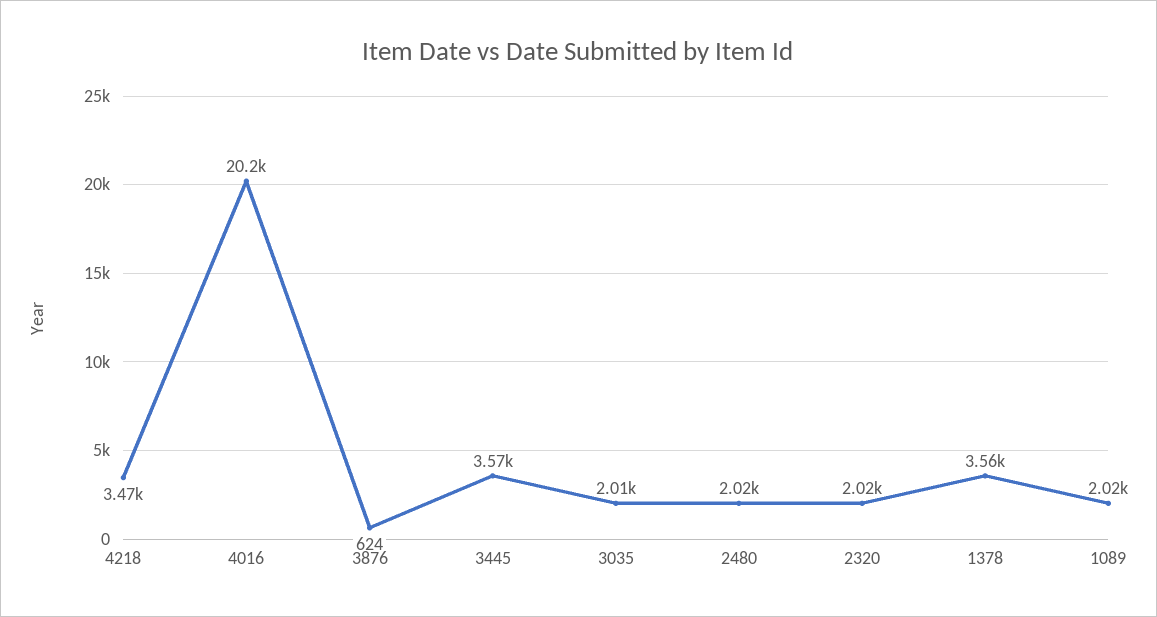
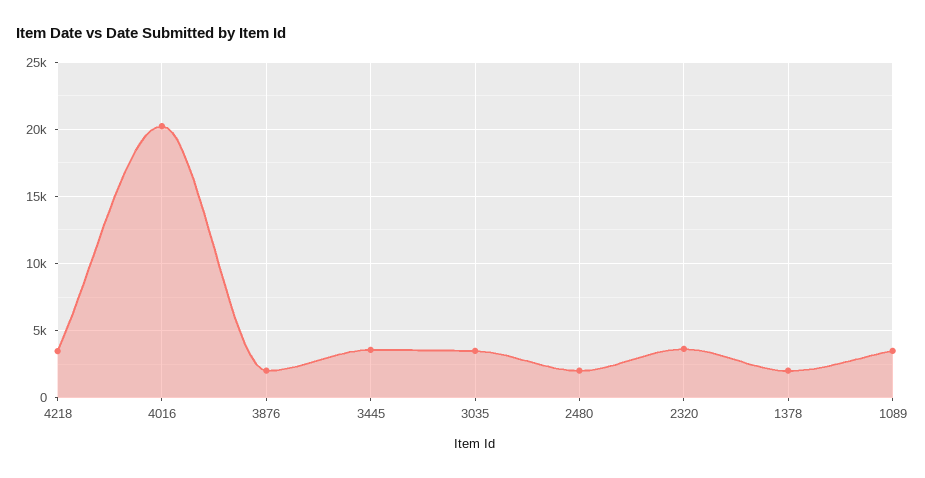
  {
    "4218": 3470,
    "4016": 20200,
-   "3876": 624,
+   "3876": 2000,
    "3445": 3570,
-   "3035": 2010,
+   "3035": 3500,
    "2480": 2020,
-   "2320": 2020,
+   "2320": 3500,
-   "1378": 3560,
+   "1378": 2000,
-   "1089": 2020
+   "1089": 3500
  }

